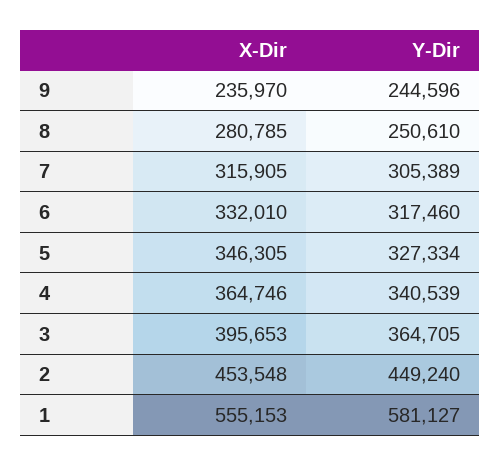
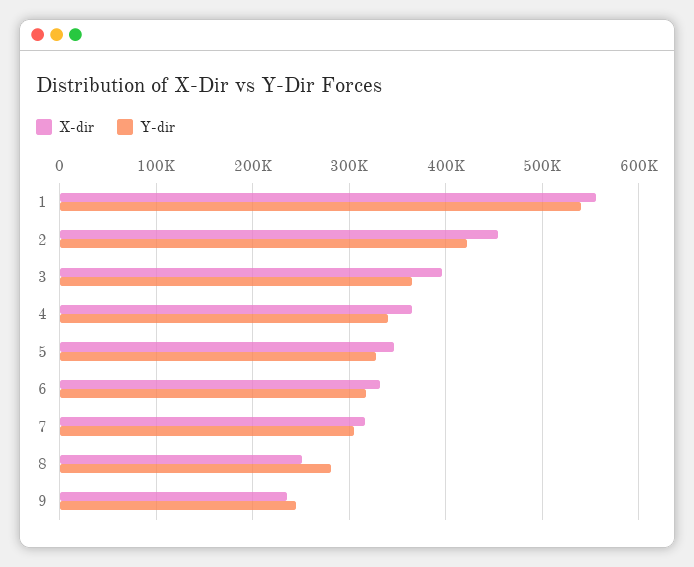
  {
    "X-Dir": {
      "9": 235970,
-     "8": 280785,
+     "8": 250000,
      "7": 315905,
      "6": 332010,
      "5": 346305,
      "4": 364746,
      "3": 395653,
      "2": 453548,
      "1": 555153
    },
    "Y-Dir": {
      "9": 244596,
-     "8": 250610,
+     "8": 280000,
      "7": 305389,
      "6": 317460,
      "5": 327334,
      "4": 340539,
      "3": 364705,
-     "2": 449240,
+     "2": 420000,
-     "1": 581127
+     "1": 540000
    }
  }

